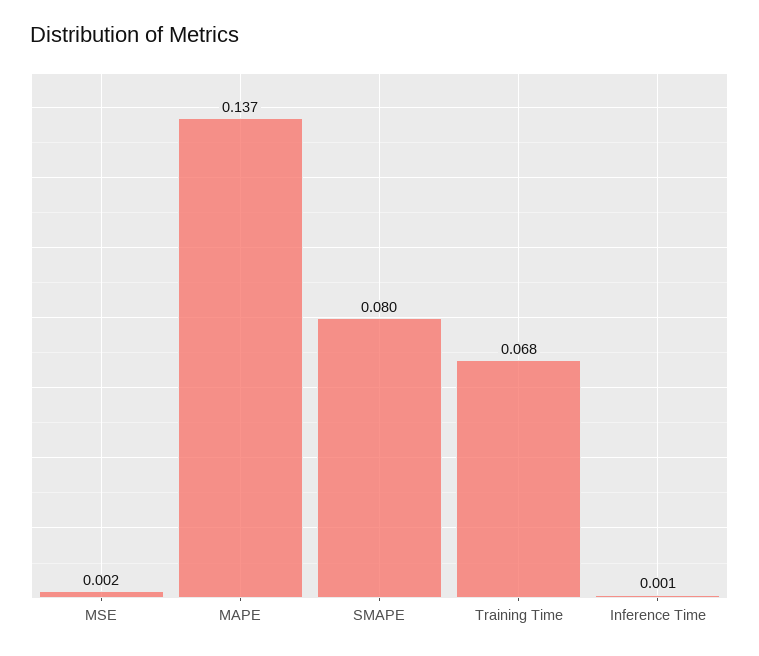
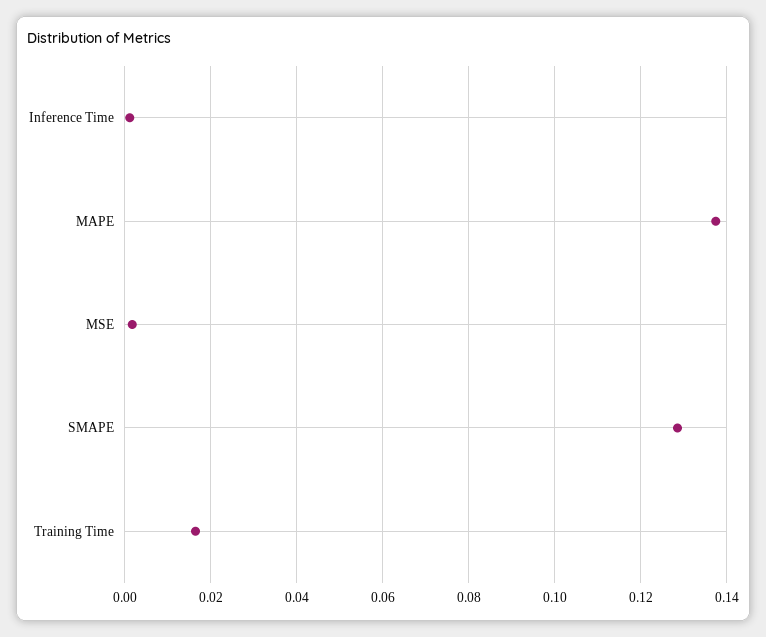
  {
    "MSE": 0.002,
    "MAPE": 0.137,
-   "SMAPE": 0.08,
+   "SMAPE": 0.128,
-   "Training Time": 0.068,
+   "Training Time": 0.016,
    "Inference Time": 0.001
  }

